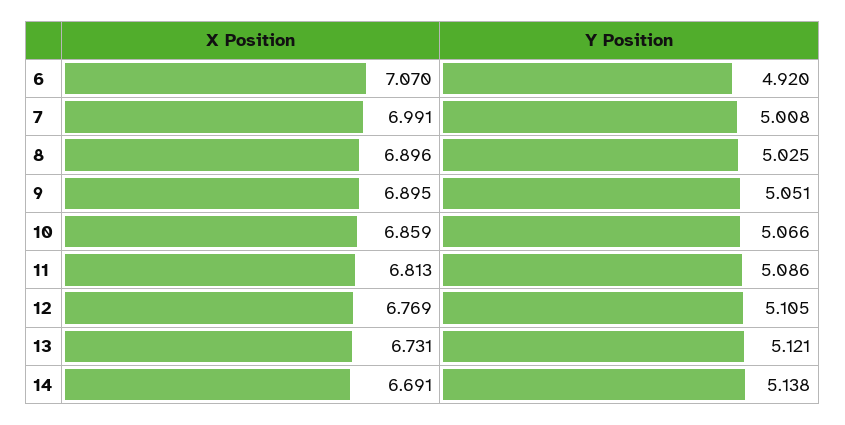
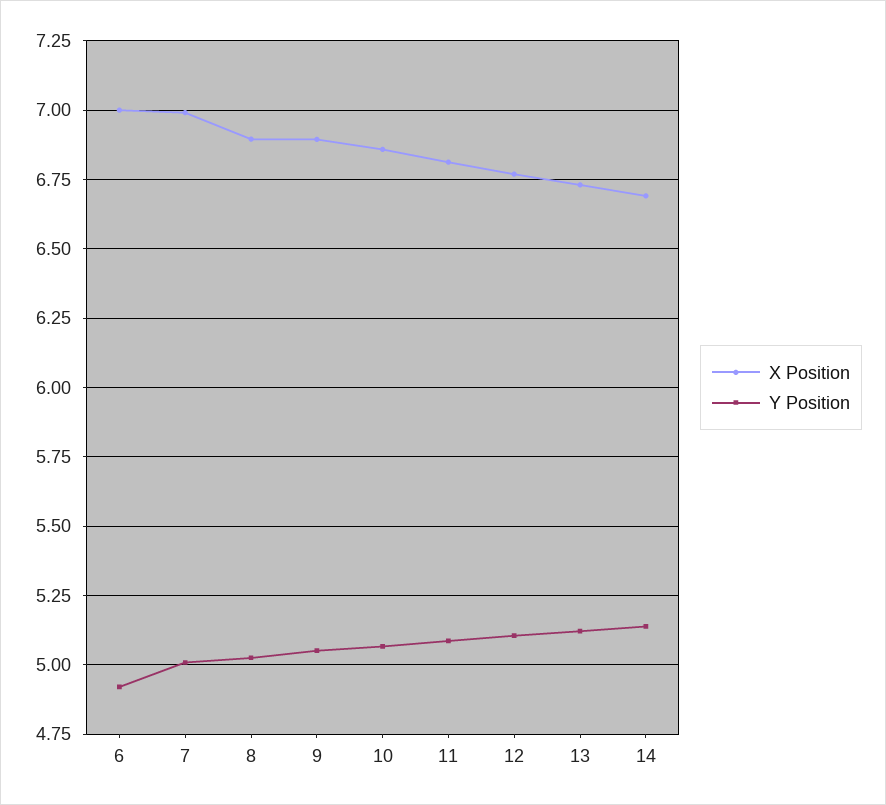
  {
    "X Position": {
-     "6": 7.07,
+     "6": 7,
      "7": 6.991,
      "8": 6.896,
      "9": 6.895,
      "10": 6.859,
      "11": 6.813,
      "12": 6.769,
      "13": 6.731,
      "14": 6.691
    },
    "Y Position": {
      "6": 4.92,
      "7": 5.008,
      "8": 5.025,
      "9": 5.051,
      "10": 5.066,
      "11": 5.086,
      "12": 5.105,
      "13": 5.121,
      "14": 5.138
    }
  }

